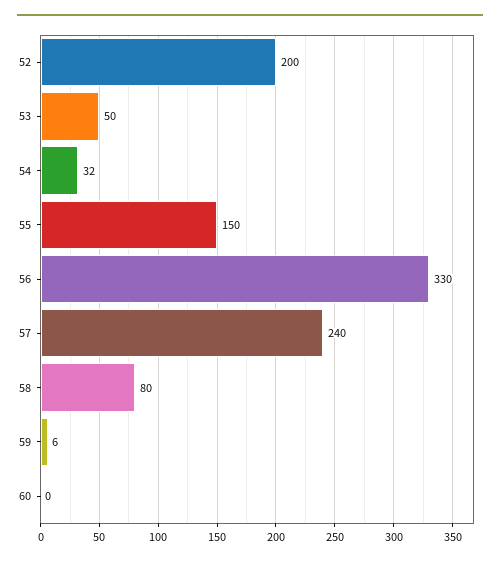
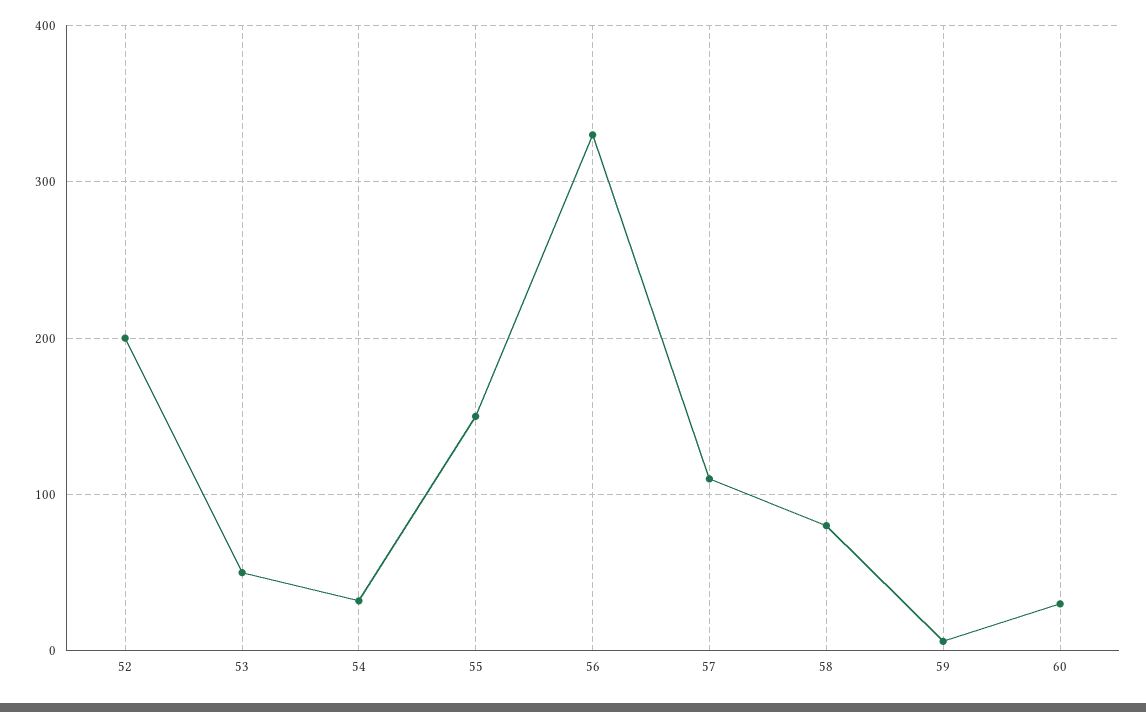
  {
    "52": 200,
    "53": 50,
    "54": 32,
    "55": 150,
    "56": 330,
-   "57": 240,
+   "57": 110,
    "58": 80,
    "59": 6,
-   "60": 0
+   "60": 30
  }

